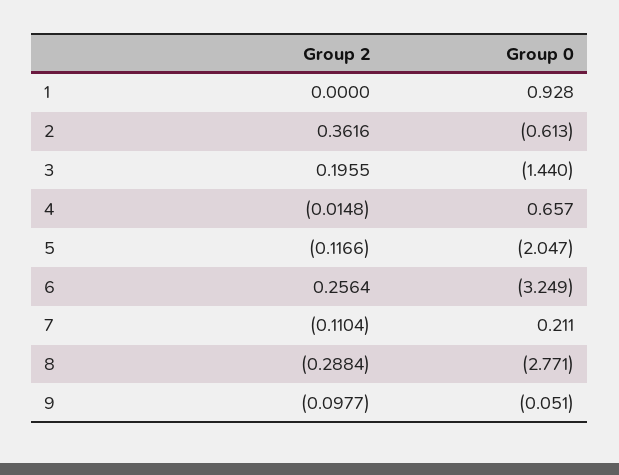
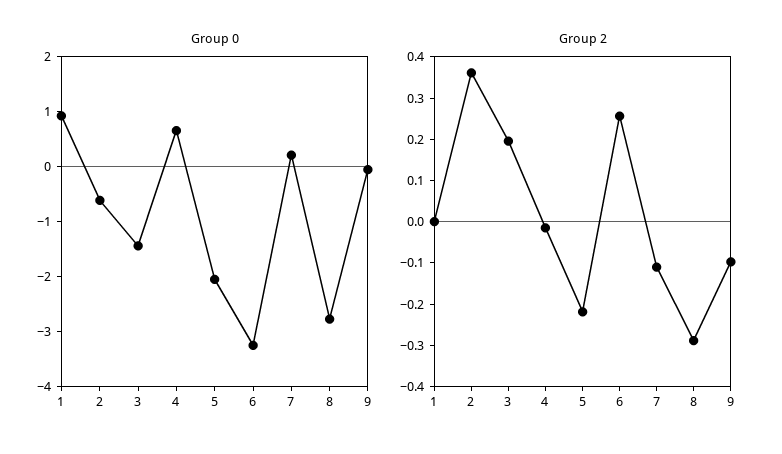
  {
    "Group 2": {
      "1": 0,
      "2": 0.3616,
      "3": 0.1955,
      "4": -0.0148,
-     "5": -0.1166,
+     "5": -0.22,
      "6": 0.2564,
      "7": -0.1104,
      "8": -0.2884,
      "9": -0.0977
    },
    "Group 0": {
      "1": 0.928,
      "2": -0.613,
      "3": -1.44,
      "4": 0.657,
      "5": -2.047,
      "6": -3.249,
      "7": 0.211,
      "8": -2.771,
      "9": -0.051
    }
  }

